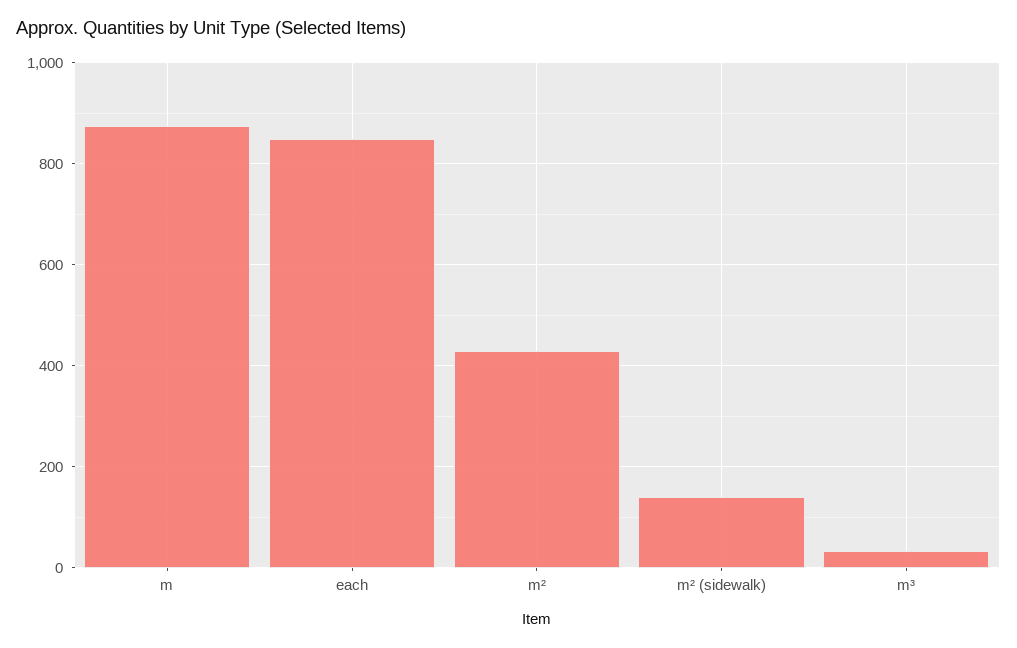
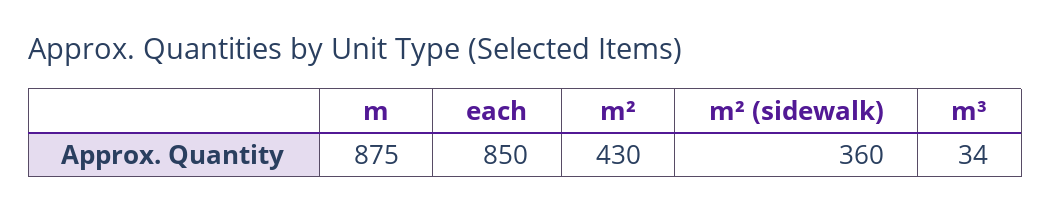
  {
    "m": 875,
    "each": 850,
    "m²": 430,
-   "m² (sidewalk)": 140,
+   "m² (sidewalk)": 360,
    "m³": 34
  }

